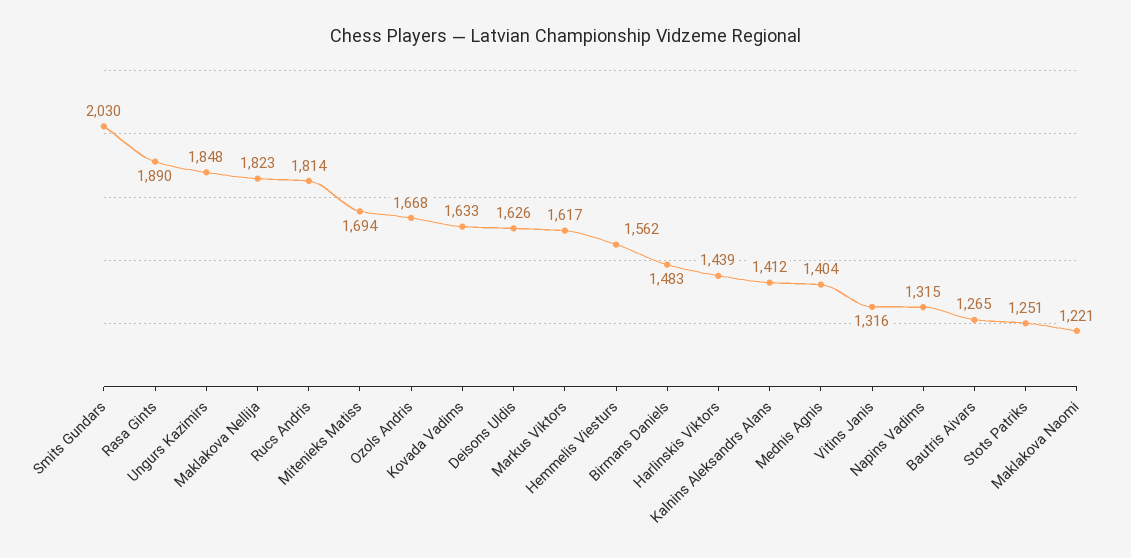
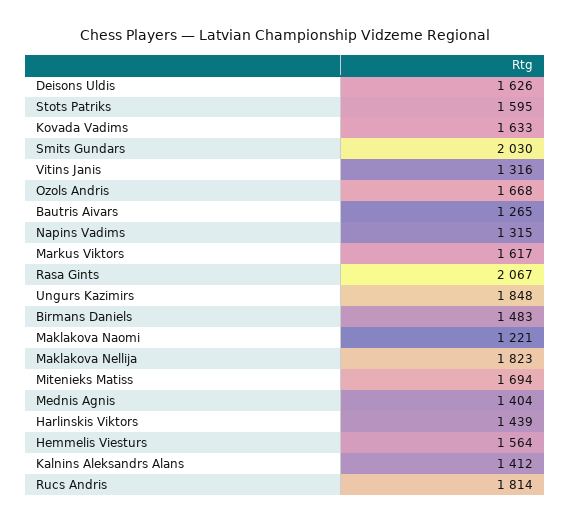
  {
    "Smits Gundars": 2030,
-   "Rasa Gints": 1890,
+   "Rasa Gints": 2067,
    "Ungurs Kazimirs": 1848,
    "Maklakova Nellija": 1823,
    "Rucs Andris": 1814,
    "Mitenieks Matiss": 1694,
    "Ozols Andris": 1668,
    "Kovada Vadims": 1633,
    "Deisons Uldis": 1626,
    "Markus Viktors": 1617,
-   "Hemmelis Viesturs": 1562,
+   "Hemmelis Viesturs": 1564,
    "Birmans Daniels": 1483,
    "Harlinskis Viktors": 1439,
    "Kalnins Aleksandrs Alans": 1412,
    "Mednis Agnis": 1404,
    "Vitins Janis": 1316,
    "Napins Vadims": 1315,
    "Bautris Aivars": 1265,
-   "Stots Patriks": 1251,
+   "Stots Patriks": 1595,
    "Maklakova Naomi": 1221
  }

